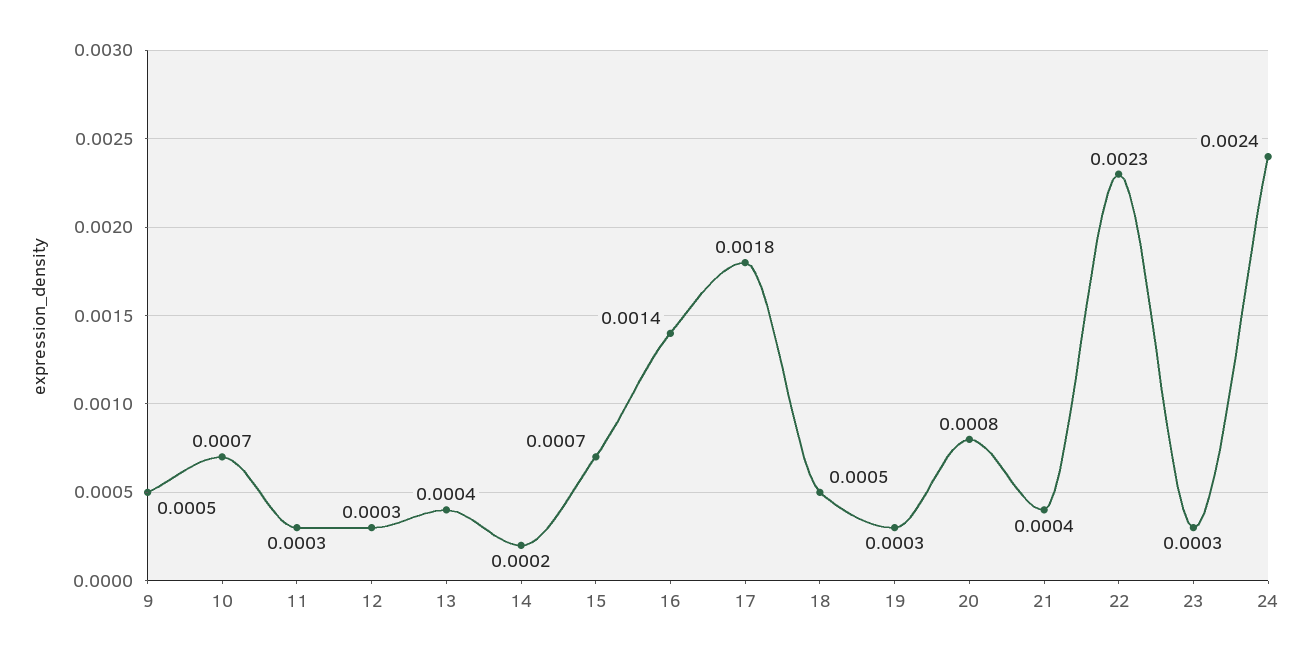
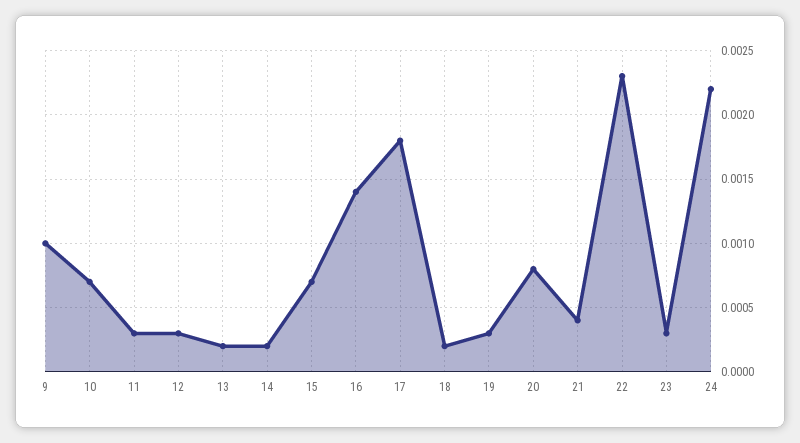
  {
-   "9": 0.0005,
+   "9": 0.001,
    "10": 0.0007,
    "11": 0.0003,
    "12": 0.0003,
-   "13": 0.0004,
+   "13": 0.0002,
    "14": 0.0002,
    "15": 0.0007,
    "16": 0.0014,
    "17": 0.0018,
-   "18": 0.0005,
+   "18": 0.0002,
    "19": 0.0003,
    "20": 0.0008,
    "21": 0.0004,
    "22": 0.0023,
    "23": 0.0003,
-   "24": 0.0024
+   "24": 0.0022
  }

